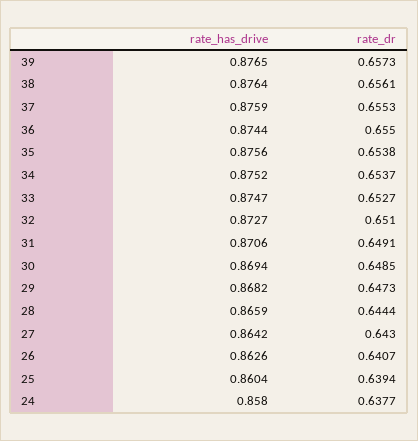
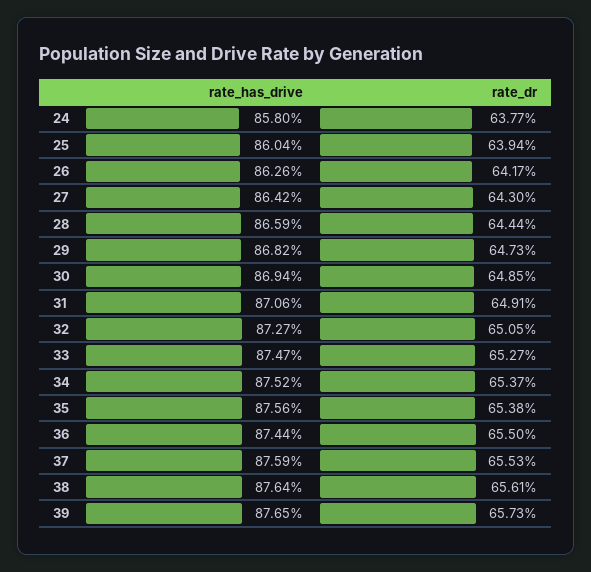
  {
    "rate_has_drive": {
      "39": 0.8765,
      "38": 0.8764,
      "37": 0.8759,
      "36": 0.8744,
      "35": 0.8756,
      "34": 0.8752,
      "33": 0.8747,
      "32": 0.8727,
      "31": 0.8706,
      "30": 0.8694,
      "29": 0.8682,
      "28": 0.8659,
      "27": 0.8642,
      "26": 0.8626,
      "25": 0.8604,
      "24": 0.858
    },
    "rate_dr": {
      "39": 0.6573,
      "38": 0.6561,
      "37": 0.6553,
      "36": 0.655,
      "35": 0.6538,
      "34": 0.6537,
      "33": 0.6527,
-     "32": 0.651,
+     "32": 0.6505,
      "31": 0.6491,
      "30": 0.6485,
      "29": 0.6473,
      "28": 0.6444,
      "27": 0.643,
-     "26": 0.6407,
+     "26": 0.6417,
      "25": 0.6394,
      "24": 0.6377
    }
  }

